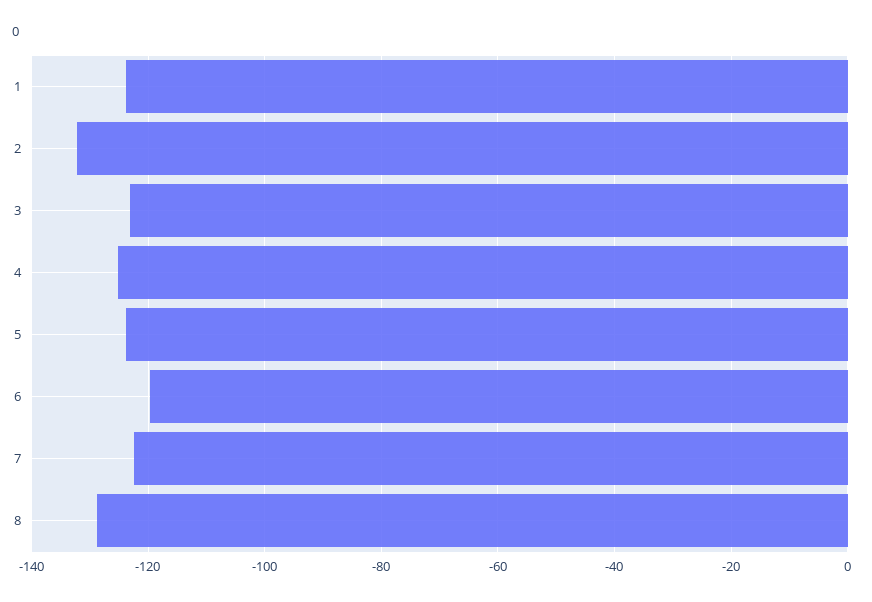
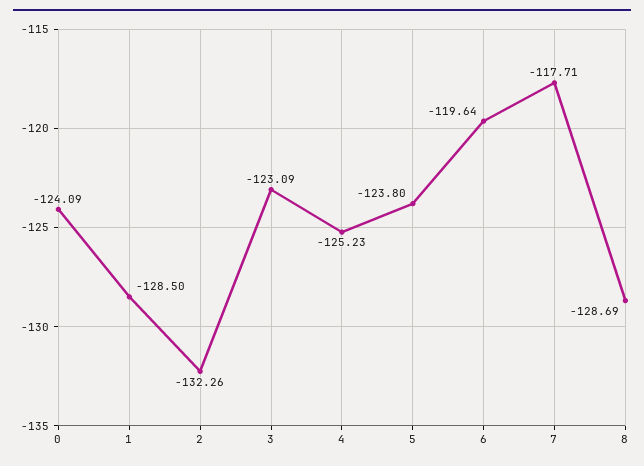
  {
-   "1": -124,
+   "1": -128.5,
    "2": -132.26,
    "3": -123.09,
    "4": -125.23,
    "5": -123.8,
    "6": -119.64,
-   "7": -122,
+   "7": -117.71,
-   "8": -128.69
+   "8": -128.69,
+   "0": -124.09
  }

